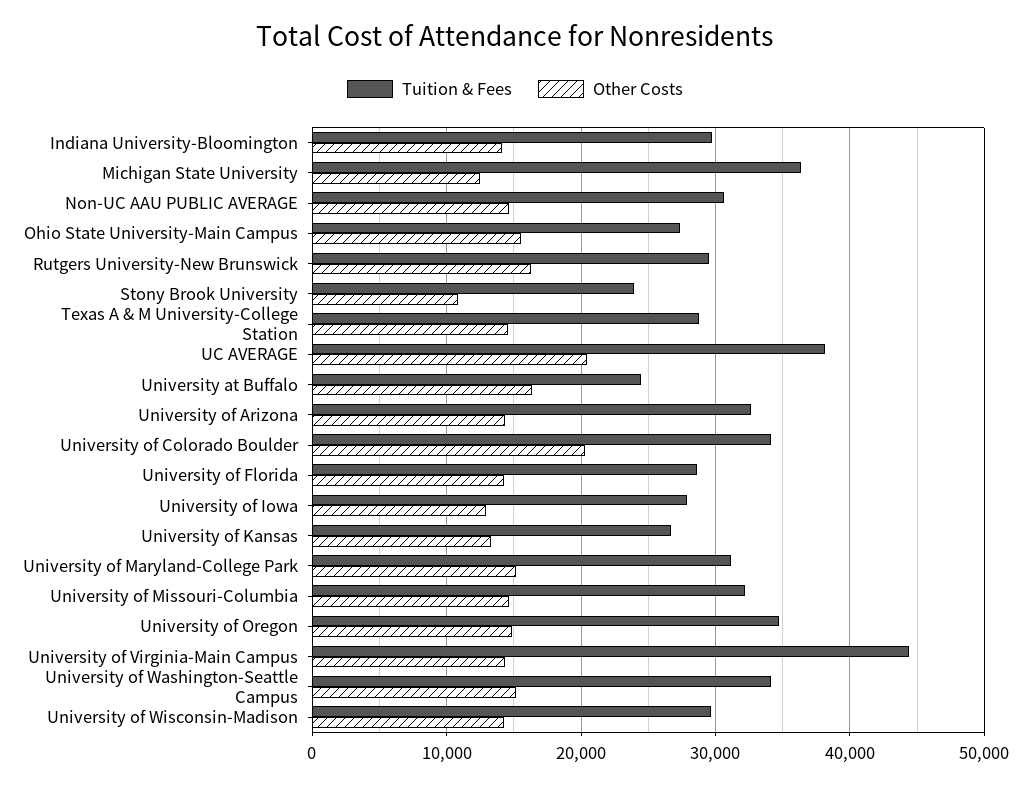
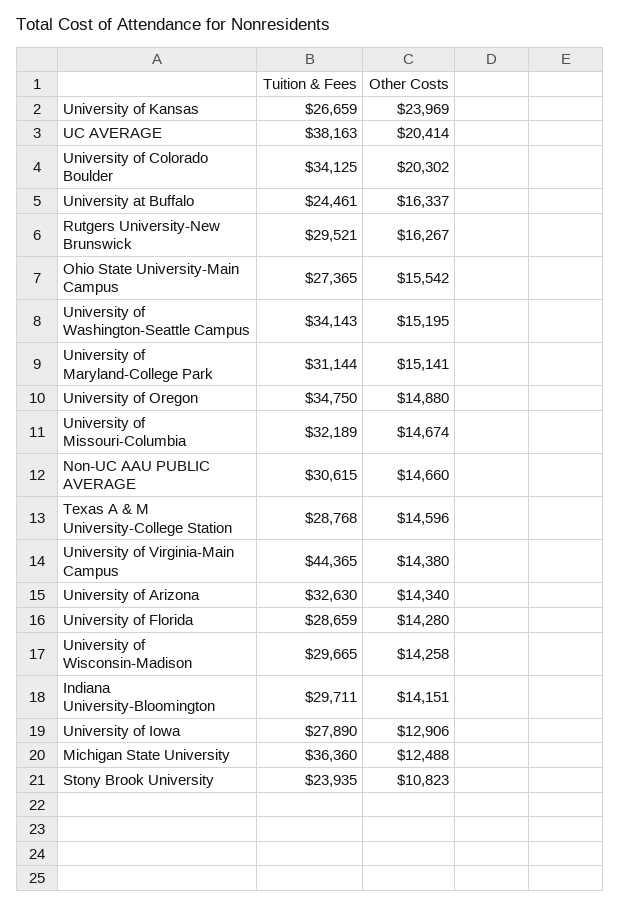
  {
    "Tuition & Fees": {
      "Indiana University-Bloomington": 29711,
      "Michigan State University": 36360,
      "Non-UC AAU PUBLIC AVERAGE": 30615,
      "Ohio State University-Main Campus": 27365,
      "Rutgers University-New Brunswick": 29521,
      "Stony Brook University": 23935,
      "Texas A & M University-College Station": 28768,
      "UC AVERAGE": 38163,
      "University at Buffalo": 24461,
      "University of Arizona": 32630,
      "University of Colorado Boulder": 34125,
      "University of Florida": 28659,
      "University of Iowa": 27890,
      "University of Kansas": 26659,
      "University of Maryland-College Park": 31144,
      "University of Missouri-Columbia": 32189,
      "University of Oregon": 34750,
      "University of Virginia-Main Campus": 44365,
      "University of Washington-Seattle Campus": 34143,
      "University of Wisconsin-Madison": 29665
    },
    "Other Costs": {
      "Indiana University-Bloomington": 14151,
      "Michigan State University": 12488,
      "Non-UC AAU PUBLIC AVERAGE": 14660,
      "Ohio State University-Main Campus": 15542,
      "Rutgers University-New Brunswick": 16267,
      "Stony Brook University": 10823,
      "Texas A & M University-College Station": 14596,
      "UC AVERAGE": 20414,
      "University at Buffalo": 16337,
      "University of Arizona": 14340,
      "University of Colorado Boulder": 20302,
      "University of Florida": 14280,
      "University of Iowa": 12906,
-     "University of Kansas": 13000,
+     "University of Kansas": 23969,
      "University of Maryland-College Park": 15141,
      "University of Missouri-Columbia": 14674,
      "University of Oregon": 14880,
      "University of Virginia-Main Campus": 14380,
      "University of Washington-Seattle Campus": 15195,
      "University of Wisconsin-Madison": 14258
    }
  }

